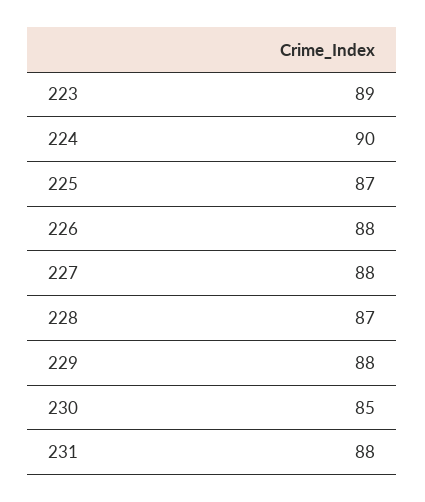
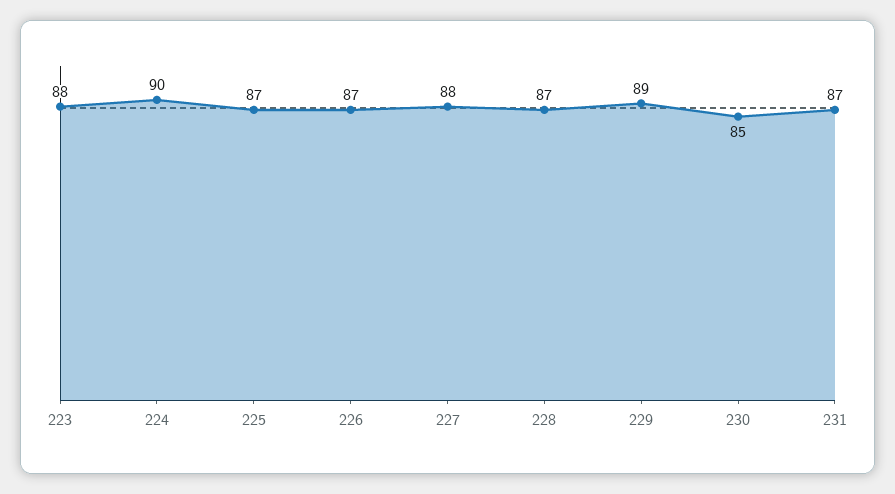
  {
-   "223": 89,
+   "223": 88,
    "224": 90,
    "225": 87,
-   "226": 88,
+   "226": 87,
    "227": 88,
    "228": 87,
-   "229": 88,
+   "229": 89,
    "230": 85,
-   "231": 88
+   "231": 87
  }

